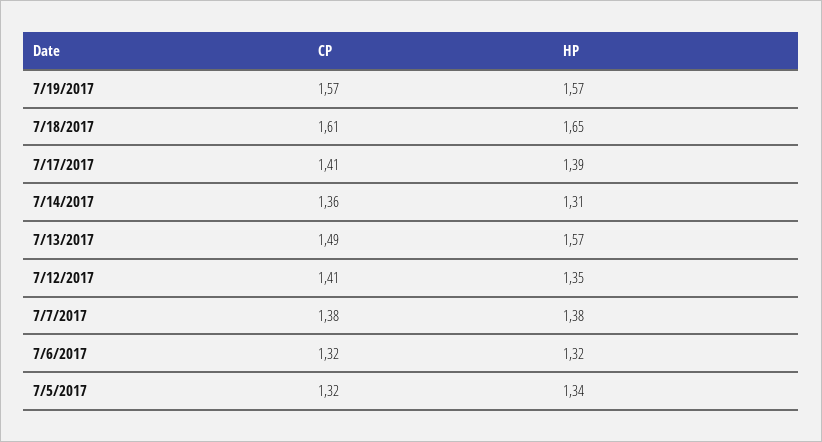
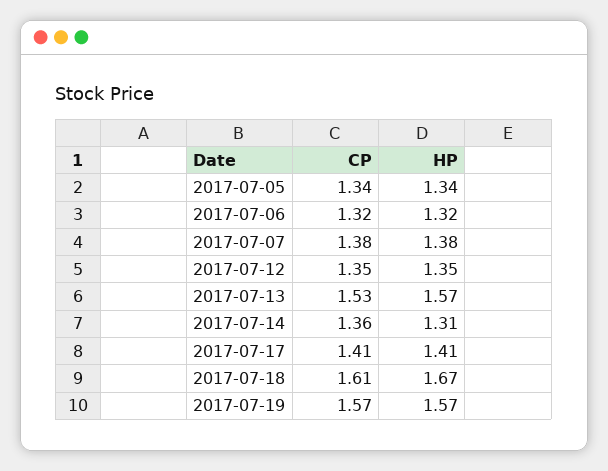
  {
    "CP": {
      "7/19/2017": 1.57,
      "7/18/2017": 1.61,
      "7/17/2017": 1.41,
      "7/14/2017": 1.36,
-     "7/13/2017": 1.49,
+     "7/13/2017": 1.53,
-     "7/12/2017": 1.41,
+     "7/12/2017": 1.35,
      "7/7/2017": 1.38,
      "7/6/2017": 1.32,
-     "7/5/2017": 1.32
+     "7/5/2017": 1.34
    },
    "HP": {
      "7/19/2017": 1.57,
-     "7/18/2017": 1.65,
+     "7/18/2017": 1.67,
-     "7/17/2017": 1.39,
+     "7/17/2017": 1.41,
      "7/14/2017": 1.31,
      "7/13/2017": 1.57,
      "7/12/2017": 1.35,
      "7/7/2017": 1.38,
      "7/6/2017": 1.32,
      "7/5/2017": 1.34
    }
  }

